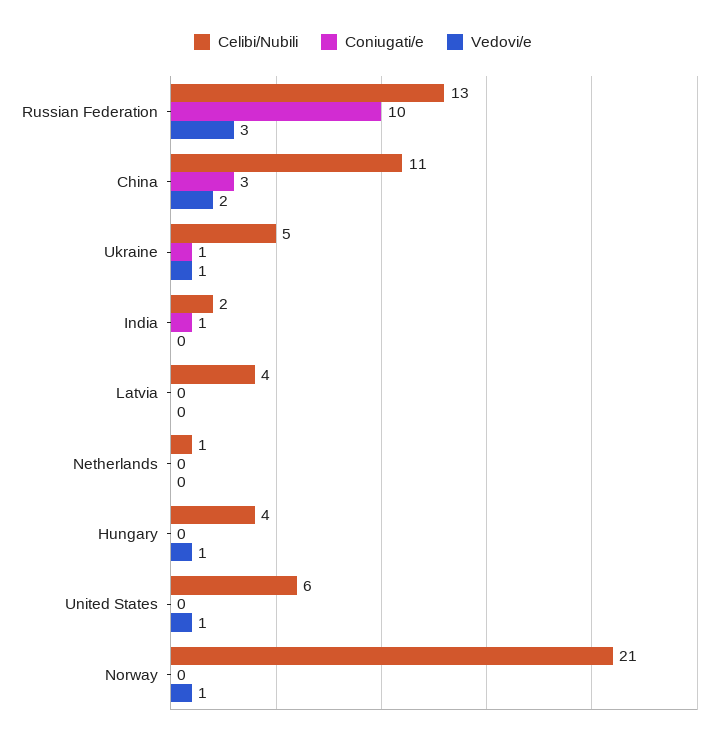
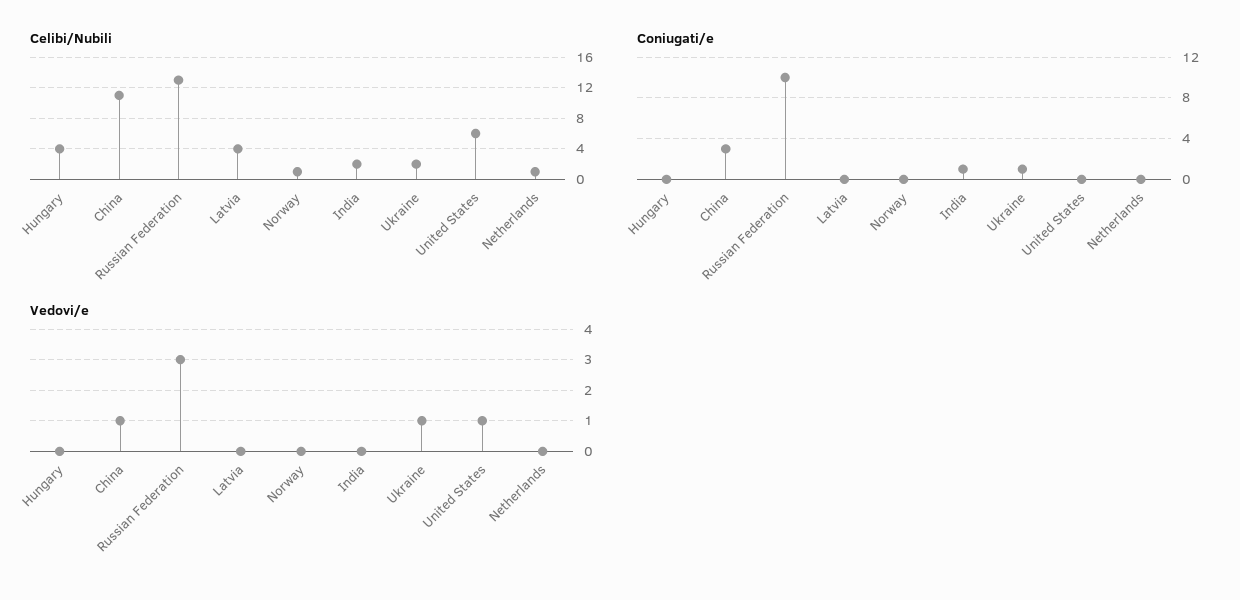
  {
    "Celibi/Nubili": {
      "Russian Federation": 13,
      "China": 11,
-     "Ukraine": 5,
+     "Ukraine": 2,
      "India": 2,
      "Latvia": 4,
      "Netherlands": 1,
      "Hungary": 4,
      "United States": 6,
-     "Norway": 21
+     "Norway": 1
    },
    "Coniugati/e": {
      "Russian Federation": 10,
      "China": 3,
      "Ukraine": 1,
      "India": 1,
      "Latvia": 0,
      "Netherlands": 0,
      "Hungary": 0,
      "United States": 0,
      "Norway": 0
    },
    "Vedovi/e": {
      "Russian Federation": 3,
-     "China": 2,
+     "China": 1,
      "Ukraine": 1,
      "India": 0,
      "Latvia": 0,
      "Netherlands": 0,
-     "Hungary": 1,
+     "Hungary": 0,
      "United States": 1,
-     "Norway": 1
+     "Norway": 0
    }
  }

